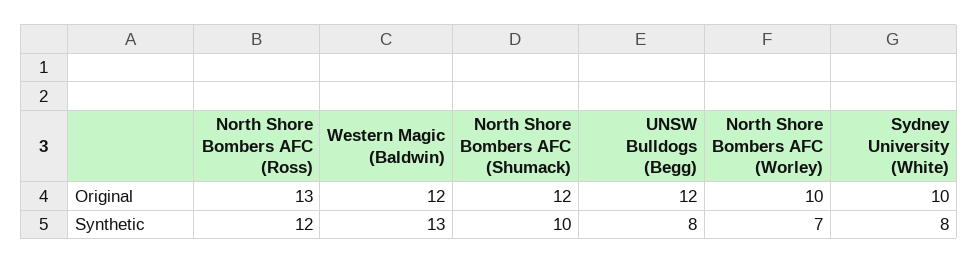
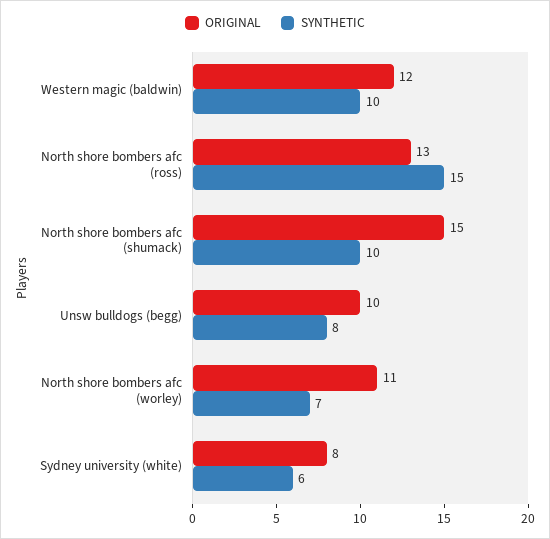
  {
    "Original": {
      "North Shore Bombers AFC (Ross)": 13,
      "Western Magic (Baldwin)": 12,
-     "North Shore Bombers AFC (Shumack)": 12,
+     "North Shore Bombers AFC (Shumack)": 15,
-     "UNSW Bulldogs (Begg)": 12,
+     "UNSW Bulldogs (Begg)": 10,
-     "North Shore Bombers AFC (Worley)": 10,
+     "North Shore Bombers AFC (Worley)": 11,
-     "Sydney University (White)": 10
+     "Sydney University (White)": 8
    },
    "Synthetic": {
-     "North Shore Bombers AFC (Ross)": 12,
+     "North Shore Bombers AFC (Ross)": 15,
-     "Western Magic (Baldwin)": 13,
+     "Western Magic (Baldwin)": 10,
      "North Shore Bombers AFC (Shumack)": 10,
      "UNSW Bulldogs (Begg)": 8,
      "North Shore Bombers AFC (Worley)": 7,
-     "Sydney University (White)": 8
+     "Sydney University (White)": 6
    }
  }

